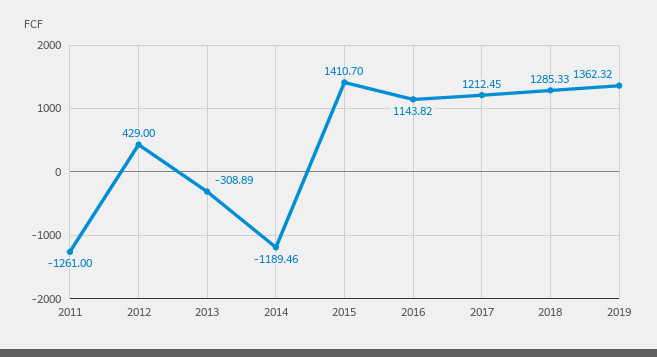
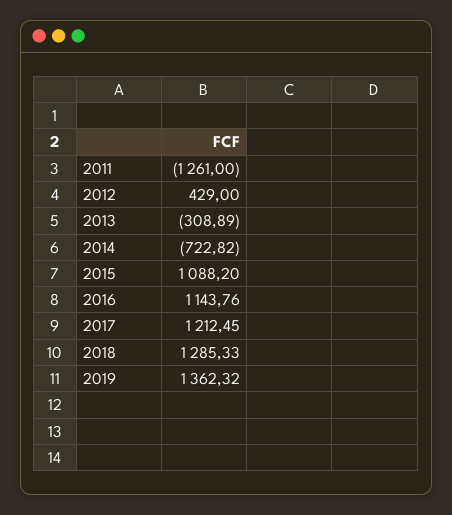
  {
    "2011": -1261,
    "2012": 429,
    "2013": -308.89,
-   "2014": -1189.46,
+   "2014": -722.82,
-   "2015": 1410.7,
+   "2015": 1088.2,
-   "2016": 1143.82,
+   "2016": 1143.76,
    "2017": 1212.45,
    "2018": 1285.33,
    "2019": 1362.32
  }

